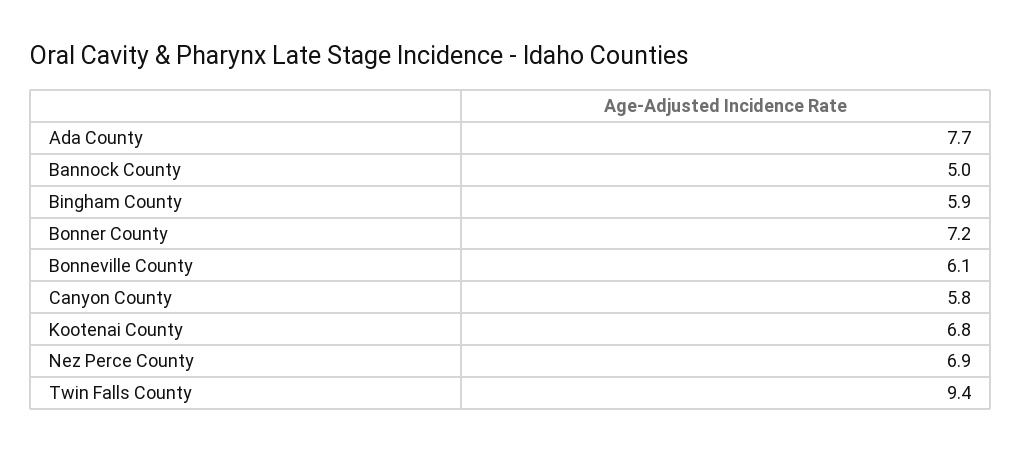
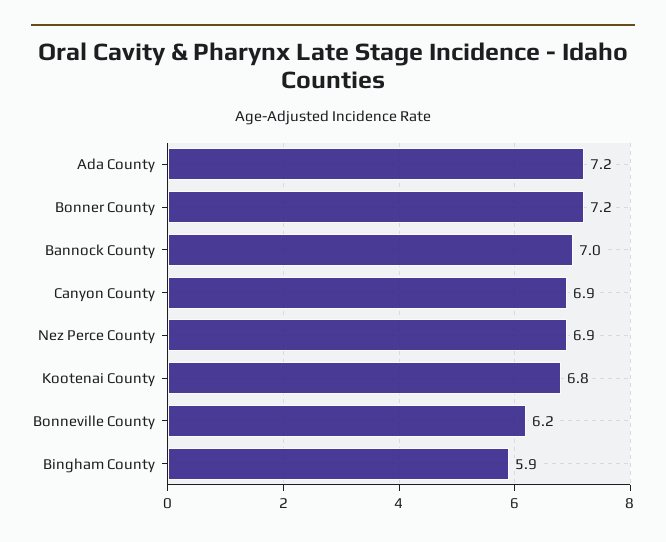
  {
-   "Ada County": 7.7,
+   "Ada County": 7.2,
-   "Bannock County": 5,
+   "Bannock County": 7,
    "Bingham County": 5.9,
    "Bonner County": 7.2,
-   "Bonneville County": 6.1,
+   "Bonneville County": 6.2,
-   "Canyon County": 5.8,
+   "Canyon County": 6.9,
    "Kootenai County": 6.8,
-   "Nez Perce County": 6.9,
+   "Nez Perce County": 6.9
-   "Twin Falls County": 9.4
  }

